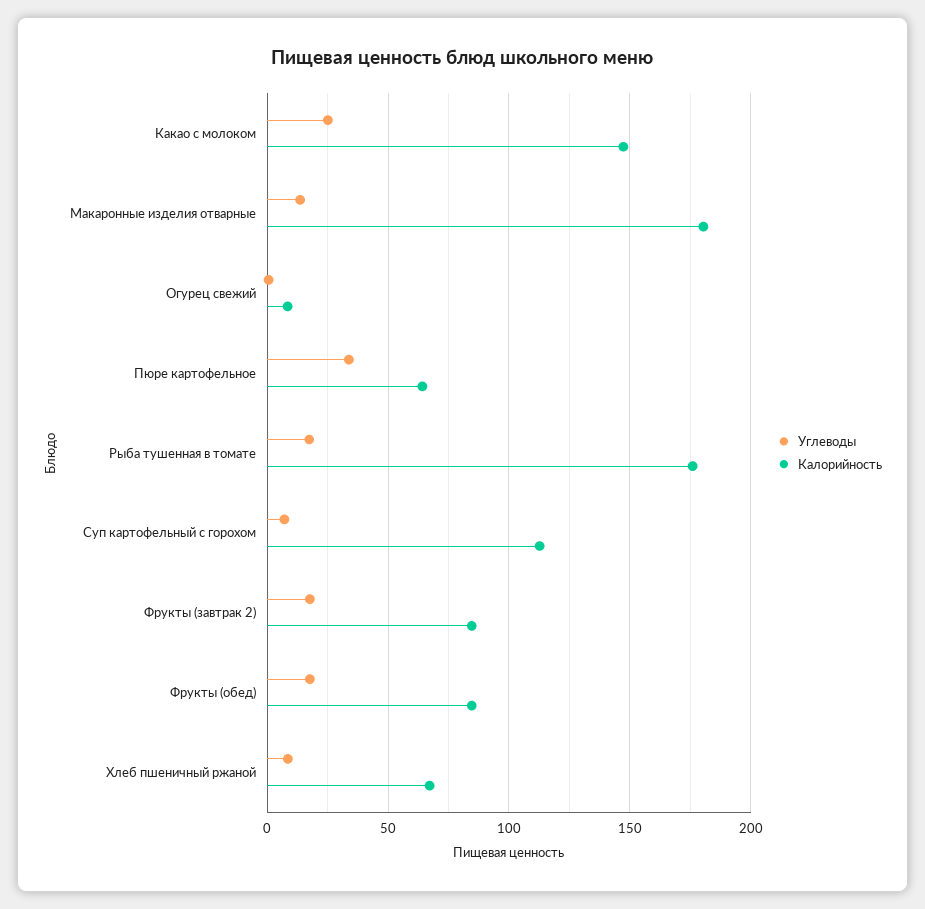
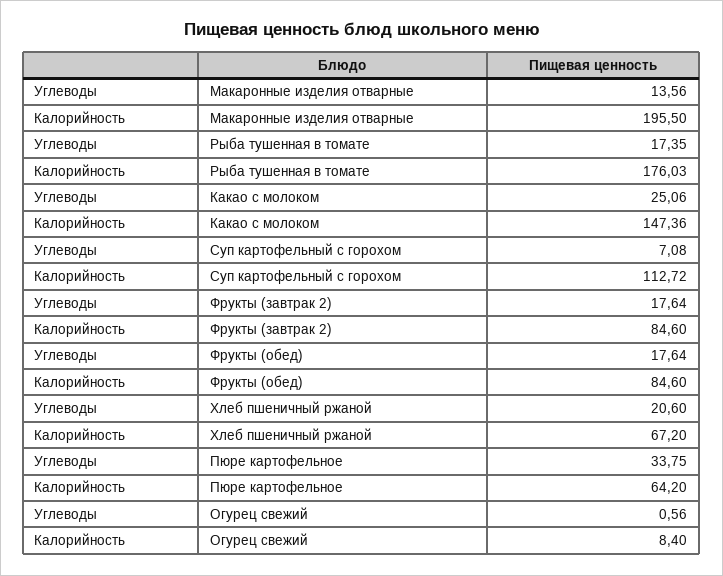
  {
    "Углеводы": {
      "Какао с молоком": 25.06,
      "Макаронные изделия отварные": 13.56,
      "Огурец свежий": 0.56,
      "Пюре картофельное": 33.75,
      "Рыба тушенная в томате": 17.35,
      "Суп картофельный с горохом": 7.08,
      "Фрукты (завтрак 2)": 17.64,
      "Фрукты (обед)": 17.64,
-     "Хлеб пшеничный ржаной": 10
+     "Хлеб пшеничный ржаной": 20.6
    },
    "Калорийность": {
      "Какао с молоком": 147.36,
-     "Макаронные изделия отварные": 180,
+     "Макаронные изделия отварные": 195.5,
      "Огурец свежий": 8.4,
      "Пюре картофельное": 64.2,
      "Рыба тушенная в томате": 176.03,
      "Суп картофельный с горохом": 112.72,
      "Фрукты (завтрак 2)": 84.6,
      "Фрукты (обед)": 84.6,
      "Хлеб пшеничный ржаной": 67.2
    }
  }

